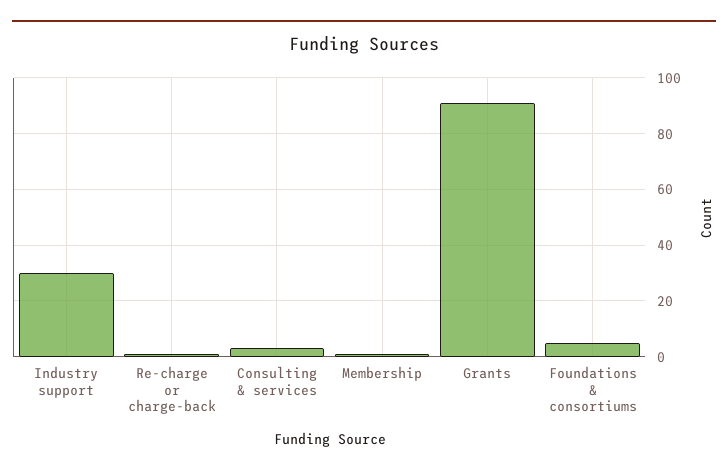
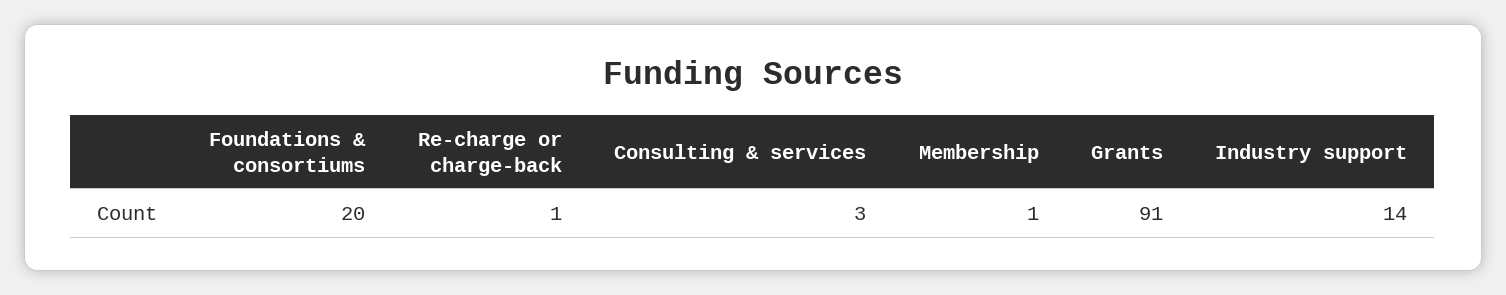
  {
-   "Industry support": 30,
+   "Industry support": 14,
    "Re-charge or charge-back": 1,
    "Consulting & services": 3,
    "Membership": 1,
    "Grants": 91,
-   "Foundations & consortiums": 5
+   "Foundations & consortiums": 20
  }

